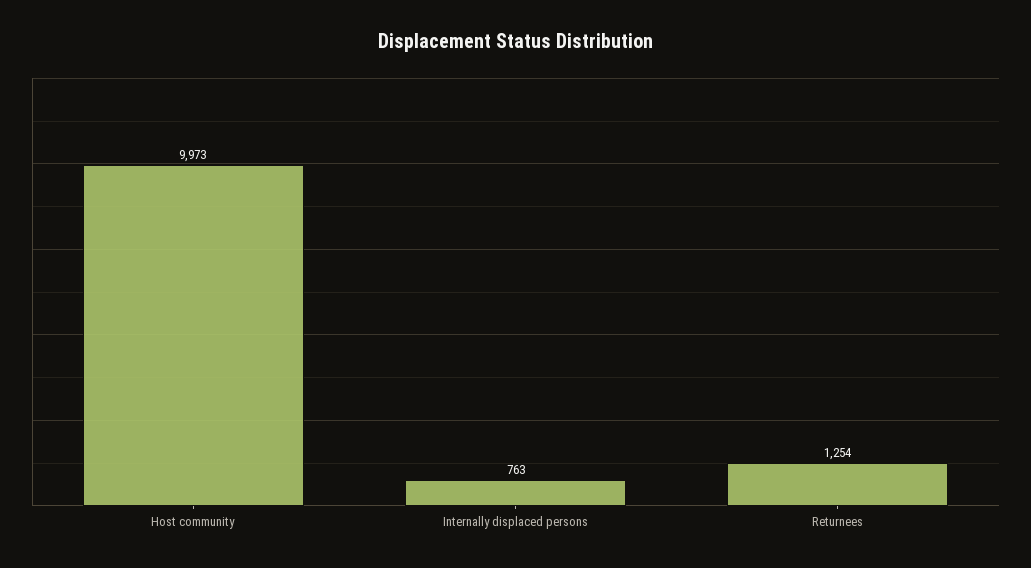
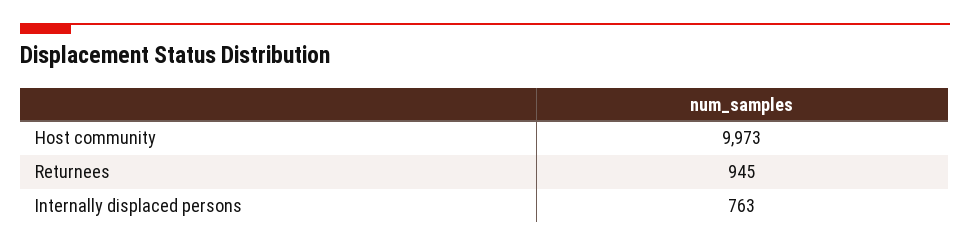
  {
    "Host community": 9973,
    "Internally displaced persons": 763,
-   "Returnees": 1254
+   "Returnees": 945
  }

